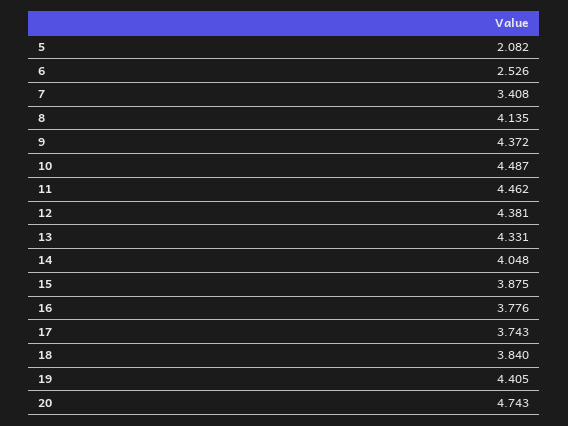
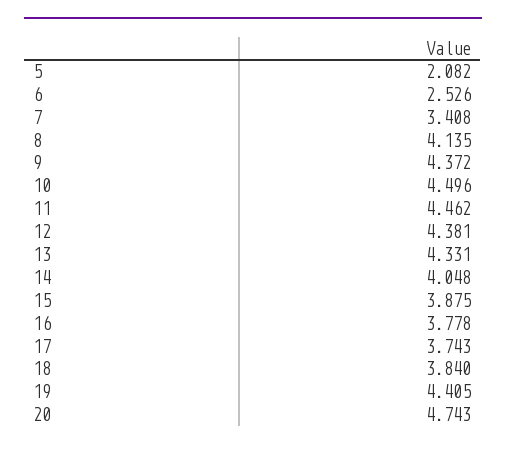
  {
    "5": 2.082,
    "6": 2.526,
    "7": 3.408,
    "8": 4.135,
    "9": 4.372,
-   "10": 4.487,
+   "10": 4.496,
    "11": 4.462,
    "12": 4.381,
    "13": 4.331,
    "14": 4.048,
    "15": 3.875,
-   "16": 3.776,
+   "16": 3.778,
    "17": 3.743,
    "18": 3.84,
    "19": 4.405,
    "20": 4.743
  }

